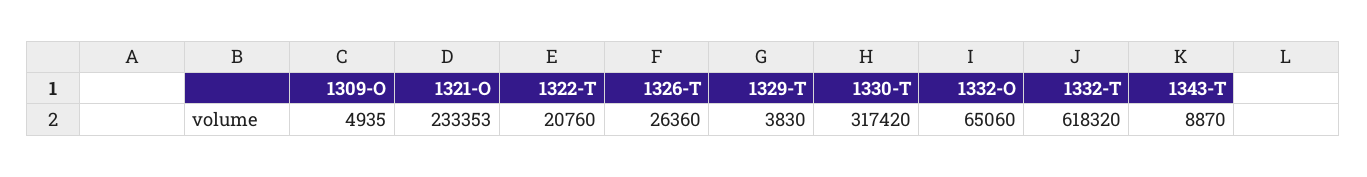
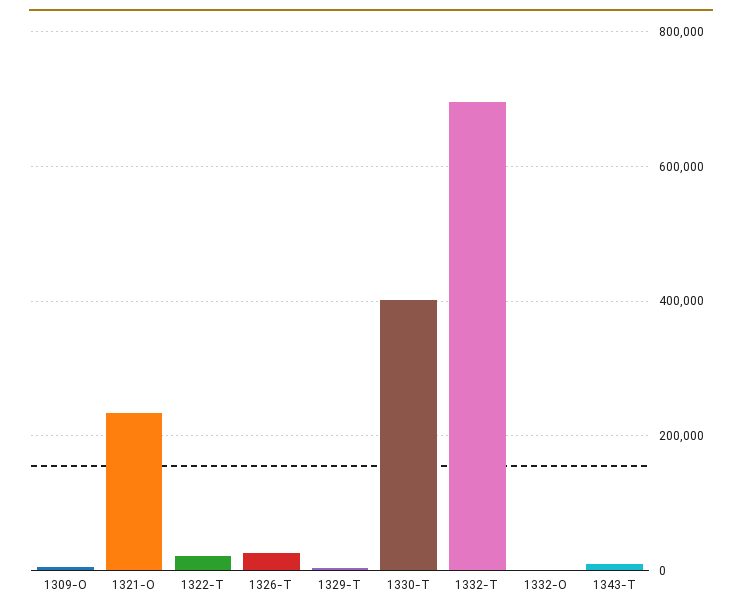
  {
    "1309-O": 4935,
    "1321-O": 233353,
    "1322-T": 20760,
    "1326-T": 26360,
    "1329-T": 3830,
-   "1330-T": 317420,
+   "1330-T": 400000,
-   "1332-O": 65060,
+   "1332-O": 0,
-   "1332-T": 618320,
+   "1332-T": 700000,
    "1343-T": 8870
  }

